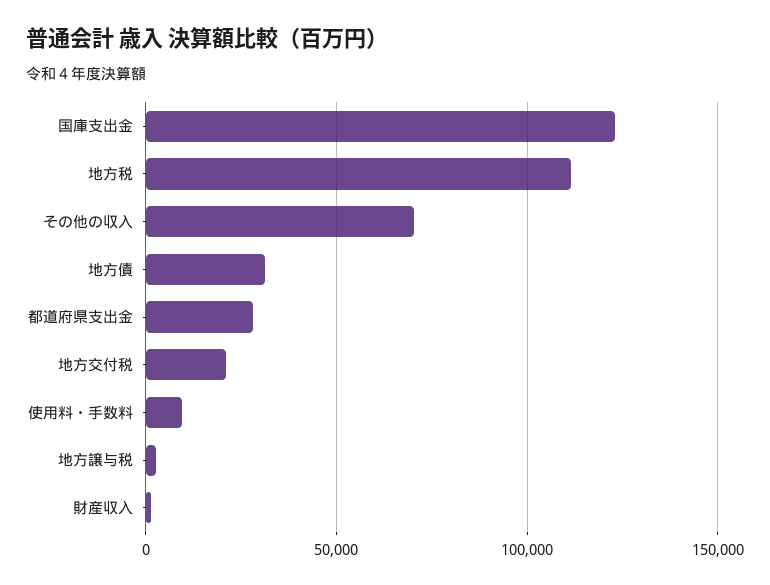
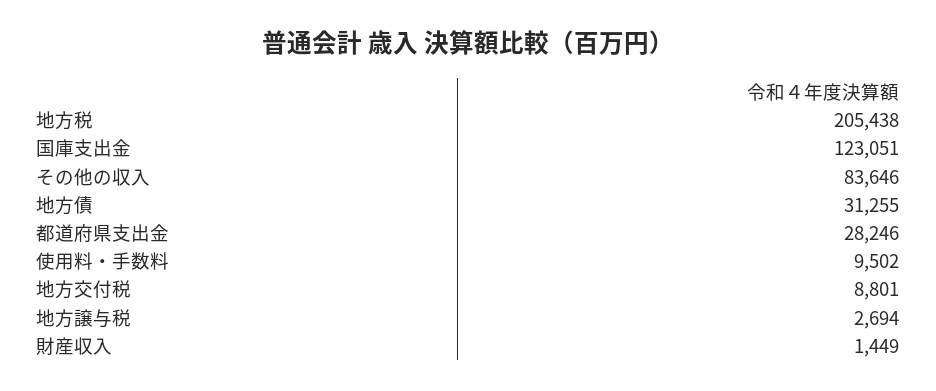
  {
    "国庫支出金": 123051,
-   "地方税": 110000,
+   "地方税": 205438,
-   "その他の収入": 70000,
+   "その他の収入": 83646,
    "地方債": 31255,
    "都道府県支出金": 28246,
-   "地方交付税": 20000,
+   "地方交付税": 8801,
    "使用料・手数料": 9502,
    "地方譲与税": 2694,
    "財産収入": 1449
  }

